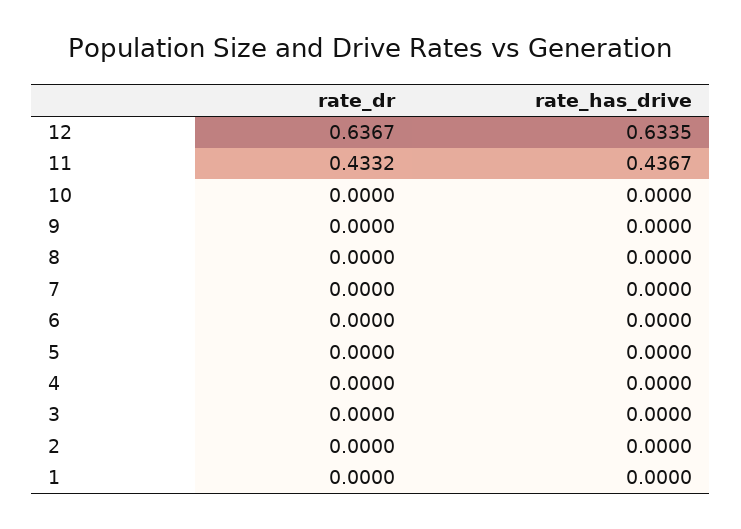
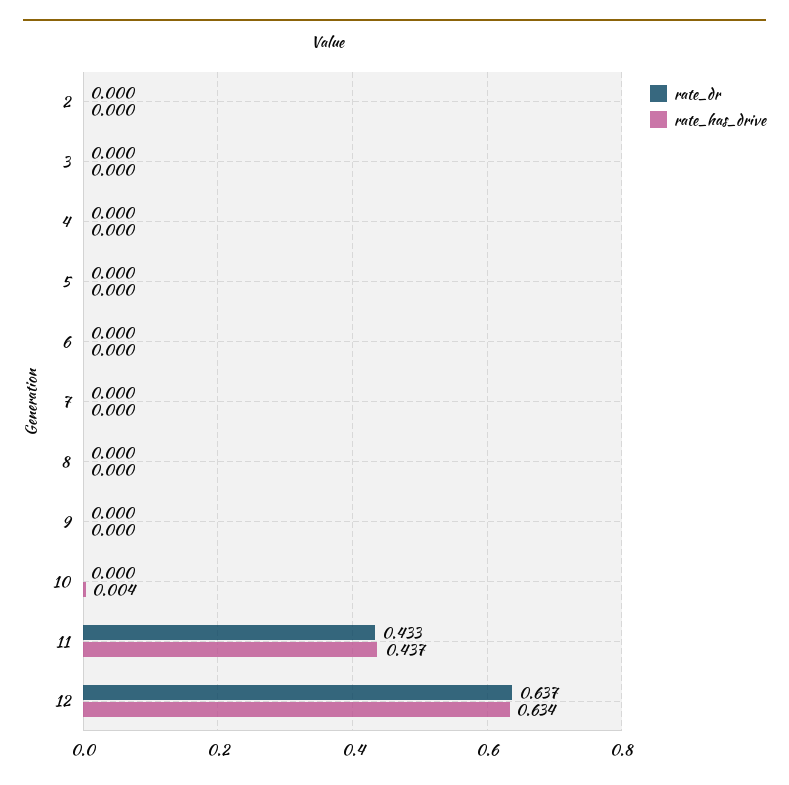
  {
    "rate_dr": {
      "12": 0.6367,
      "11": 0.4332,
      "10": 0,
      "9": 0,
      "8": 0,
      "7": 0,
      "6": 0,
      "5": 0,
      "4": 0,
      "3": 0,
-     "2": 0,
+     "2": 0
-     "1": 0
    },
    "rate_has_drive": {
      "12": 0.6335,
      "11": 0.4367,
-     "10": 0,
+     "10": 0.004,
      "9": 0,
      "8": 0,
      "7": 0,
      "6": 0,
      "5": 0,
      "4": 0,
      "3": 0,
-     "2": 0,
+     "2": 0
-     "1": 0
    }
  }

